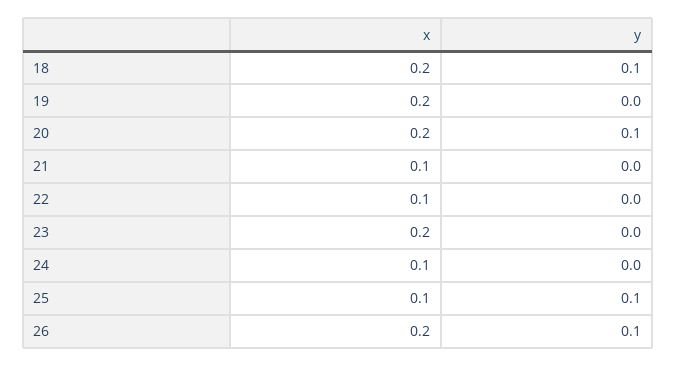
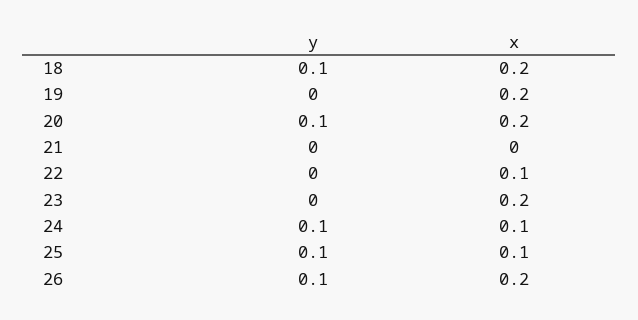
  {
    "x": {
      "18": 0.2,
      "19": 0.2,
      "20": 0.2,
-     "21": 0.1,
+     "21": 0,
      "22": 0.1,
      "23": 0.2,
      "24": 0.1,
      "25": 0.1,
      "26": 0.2
    },
    "y": {
      "18": 0.1,
      "19": 0,
      "20": 0.1,
      "21": 0,
      "22": 0,
      "23": 0,
-     "24": 0,
+     "24": 0.1,
      "25": 0.1,
      "26": 0.1
    }
  }

